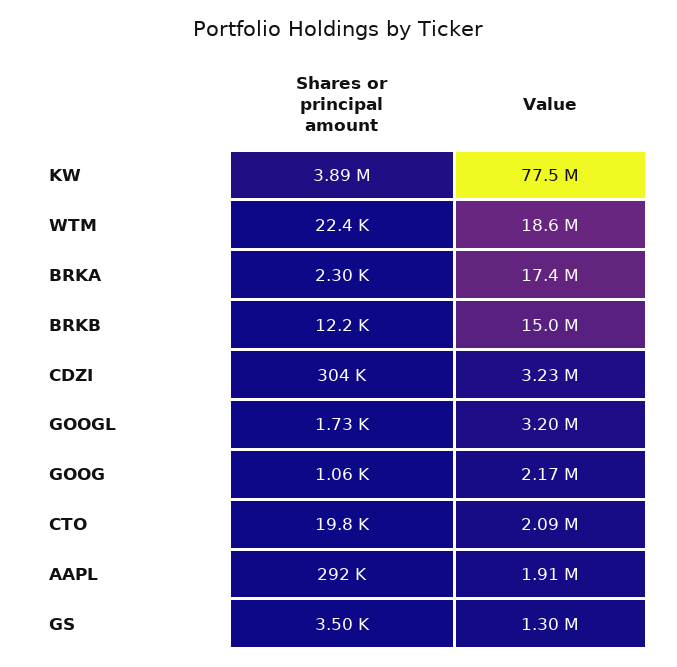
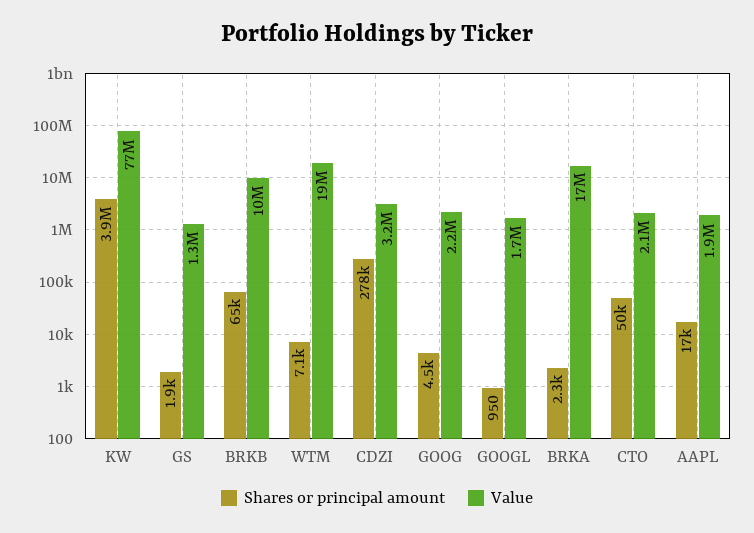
  {
    "Shares or principal amount": {
      "KW": 3890000,
-     "WTM": 22400,
+     "WTM": 7100,
      "BRKA": 2300,
-     "BRKB": 12200,
+     "BRKB": 65000,
-     "CDZI": 304000,
+     "CDZI": 278000,
-     "GOOGL": 1730,
+     "GOOGL": 950,
-     "GOOG": 1060,
+     "GOOG": 4500,
-     "CTO": 19800,
+     "CTO": 50000,
-     "AAPL": 292000,
+     "AAPL": 17000,
-     "GS": 3500
+     "GS": 1900
    },
    "Value": {
      "KW": 77500000,
      "WTM": 18600000,
      "BRKA": 17400000,
-     "BRKB": 15000000,
+     "BRKB": 10000000,
      "CDZI": 3230000,
-     "GOOGL": 3200000,
+     "GOOGL": 1700000,
      "GOOG": 2170000,
      "CTO": 2090000,
      "AAPL": 1910000,
      "GS": 1300000
    }
  }

